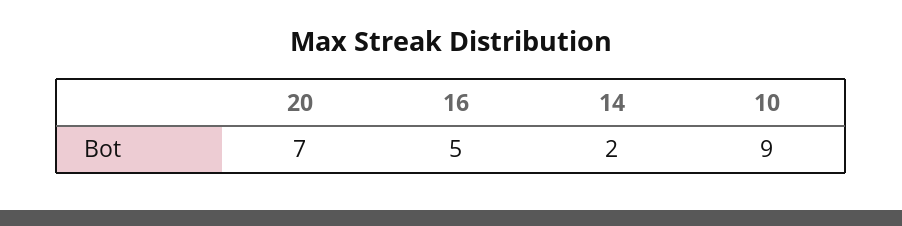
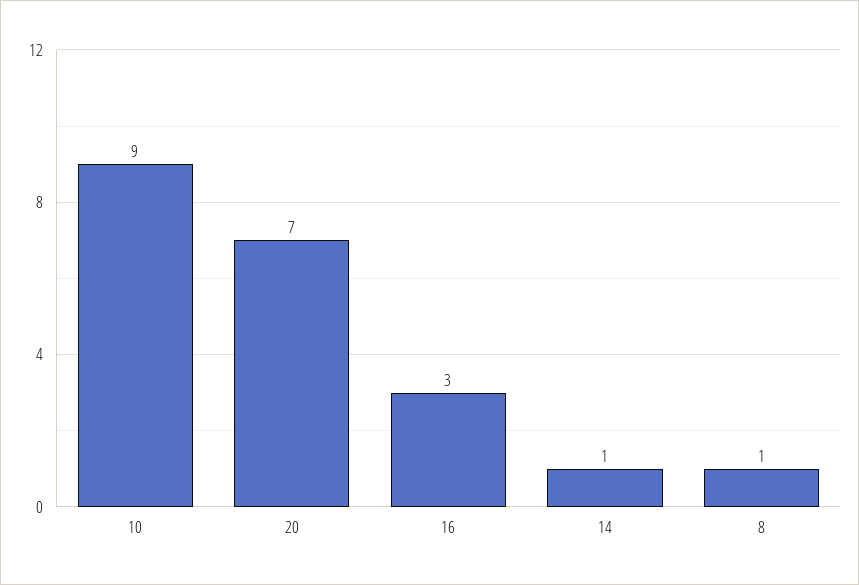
  {
    "20": 7,
-   "16": 5,
+   "16": 3,
-   "14": 2,
+   "14": 1,
-   "10": 9
+   "10": 9,
+   "8": 1
  }

